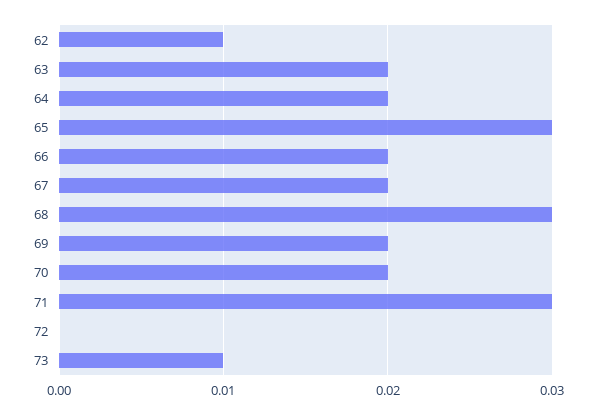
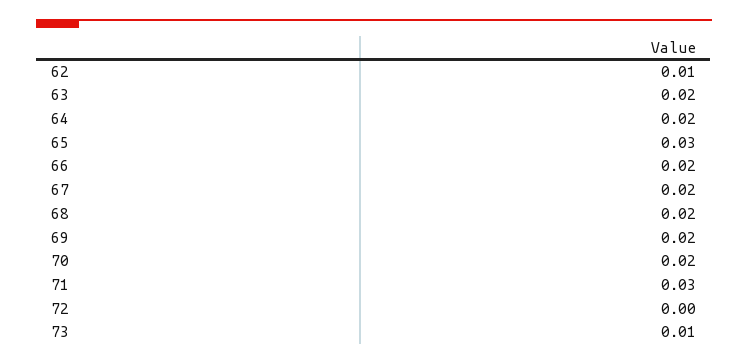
  {
    "62": 0.01,
    "63": 0.02,
    "64": 0.02,
    "65": 0.03,
    "66": 0.02,
    "67": 0.02,
-   "68": 0.03,
+   "68": 0.02,
    "69": 0.02,
    "70": 0.02,
    "71": 0.03,
    "72": 0,
    "73": 0.01
  }

